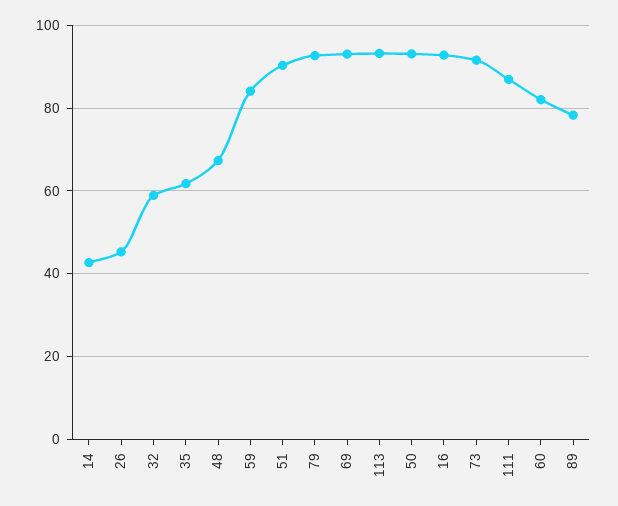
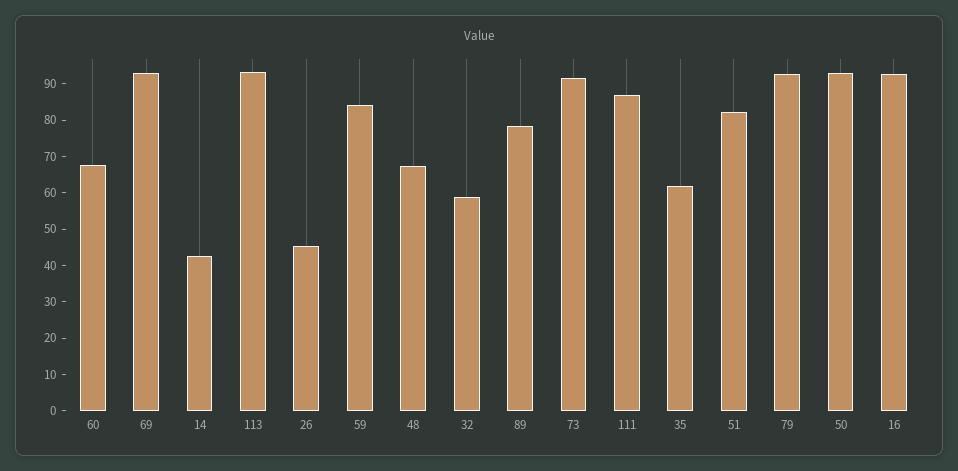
  {
    "14": 42,
    "26": 46,
    "32": 58,
    "35": 62,
    "48": 68,
    "59": 84,
-   "51": 90,
+   "51": 82.5,
    "79": 92,
    "69": 94,
    "113": 94,
    "50": 94,
    "16": 92,
    "73": 92,
    "111": 86,
-   "60": 82,
+   "60": 67.5,
    "89": 78
  }

